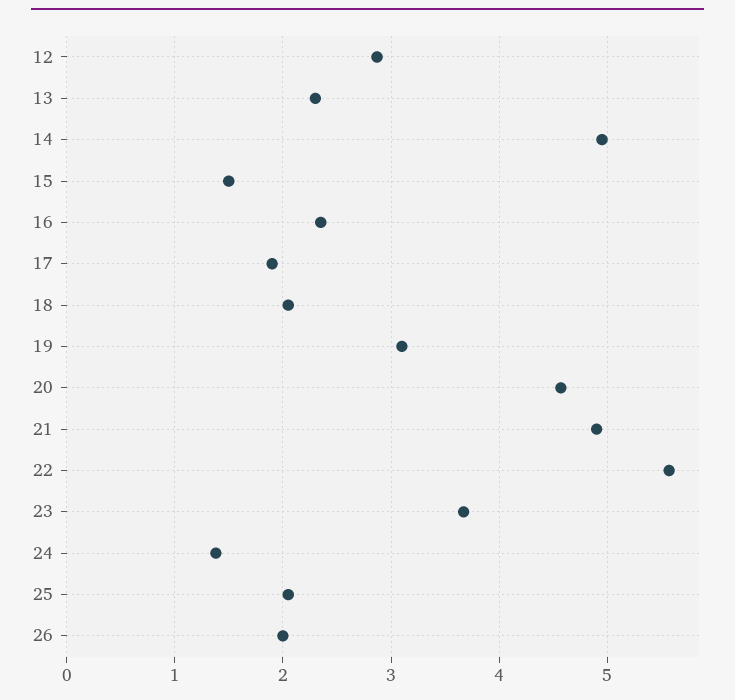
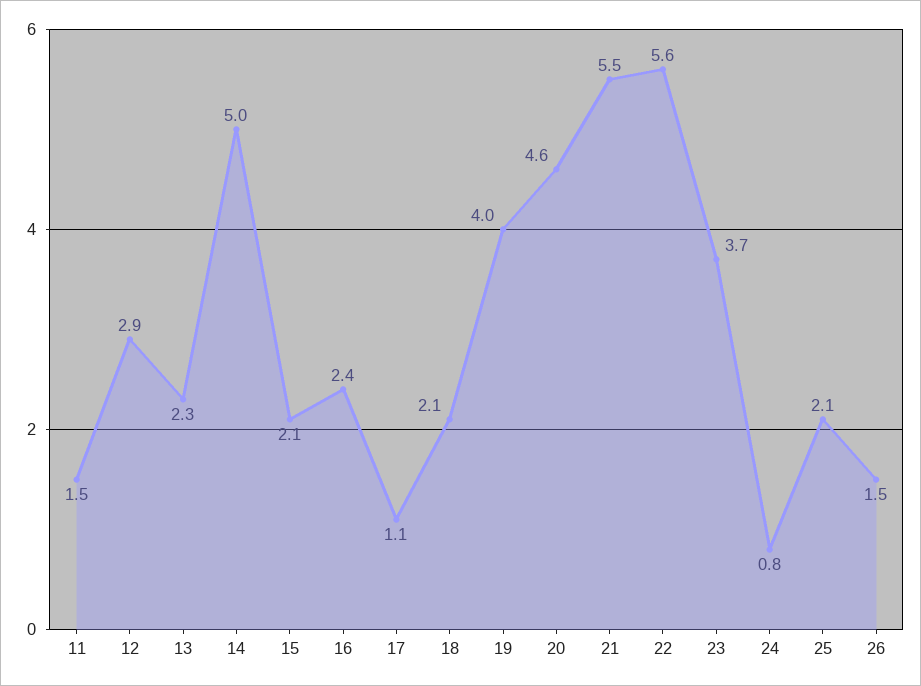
  {
    "12": 2.9,
    "13": 2.3,
    "14": 5,
-   "15": 1.5,
+   "15": 2.1,
    "16": 2.4,
-   "17": 1.9,
+   "17": 1.1,
    "18": 2.1,
-   "19": 3.1,
+   "19": 4,
    "20": 4.6,
-   "21": 4.9,
+   "21": 5.5,
    "22": 5.6,
    "23": 3.7,
-   "24": 1.4,
+   "24": 0.8,
    "25": 2.1,
-   "26": 2
+   "26": 1.5,
+   "11": 1.5
  }

